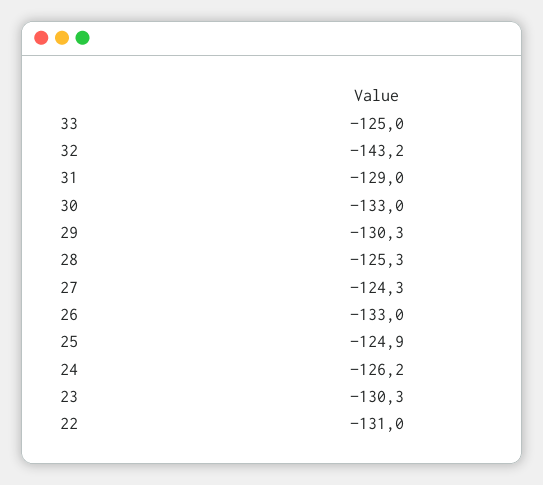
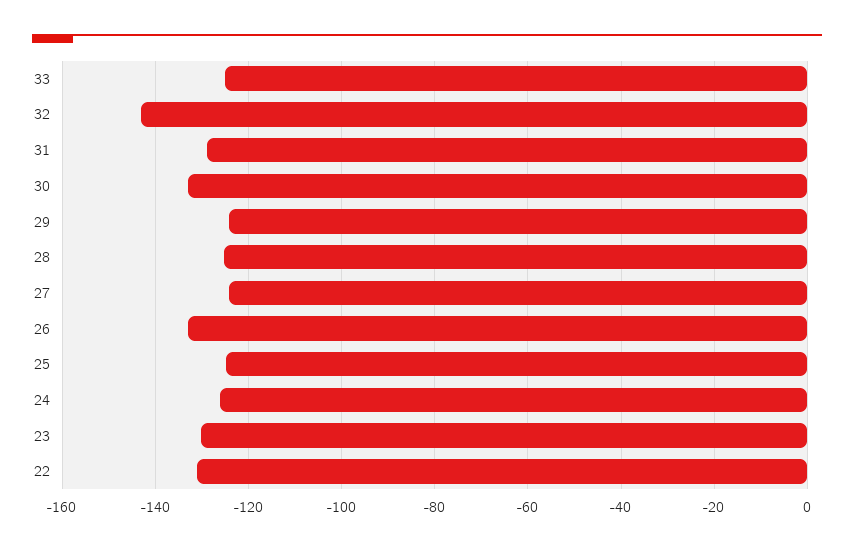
  {
    "33": -125,
    "32": -143.2,
    "31": -129,
    "30": -133,
-   "29": -130.3,
+   "29": -124,
    "28": -125.3,
    "27": -124.3,
    "26": -133,
    "25": -124.9,
    "24": -126.2,
    "23": -130.3,
    "22": -131
  }

